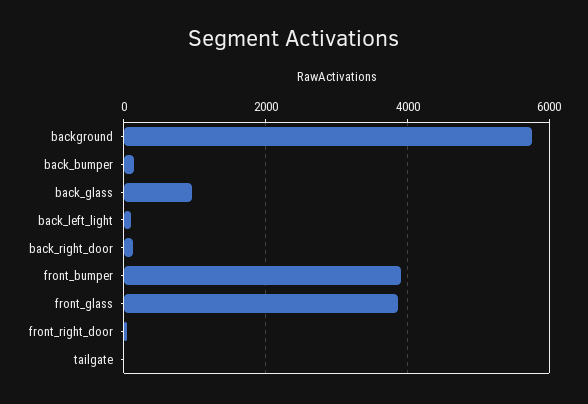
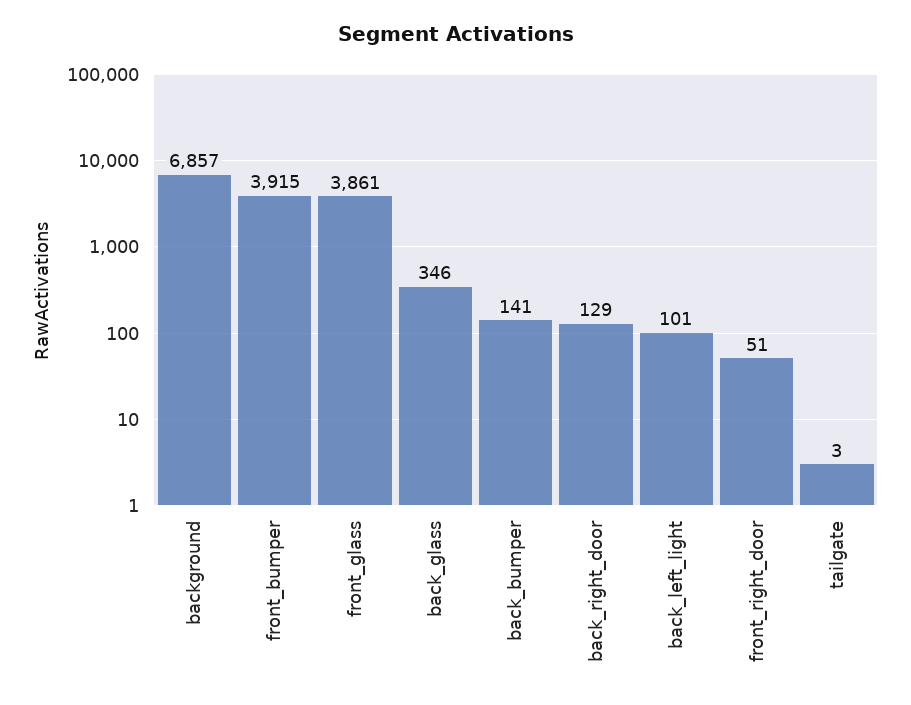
  {
-   "background": 5800,
+   "background": 6857,
    "back_bumper": 141,
-   "back_glass": 1000,
+   "back_glass": 346,
    "back_left_light": 101,
    "back_right_door": 129,
    "front_bumper": 3915,
    "front_glass": 3861,
    "front_right_door": 51,
    "tailgate": 3
  }

